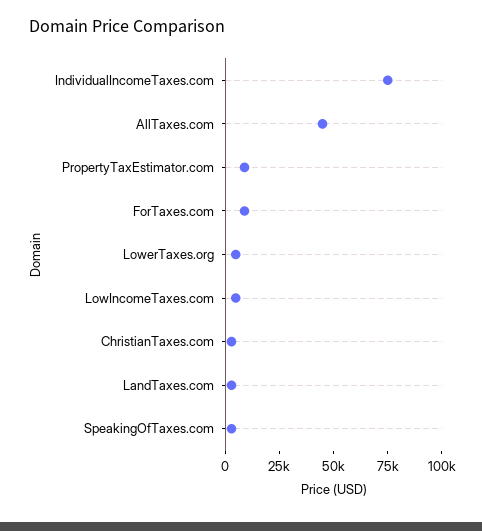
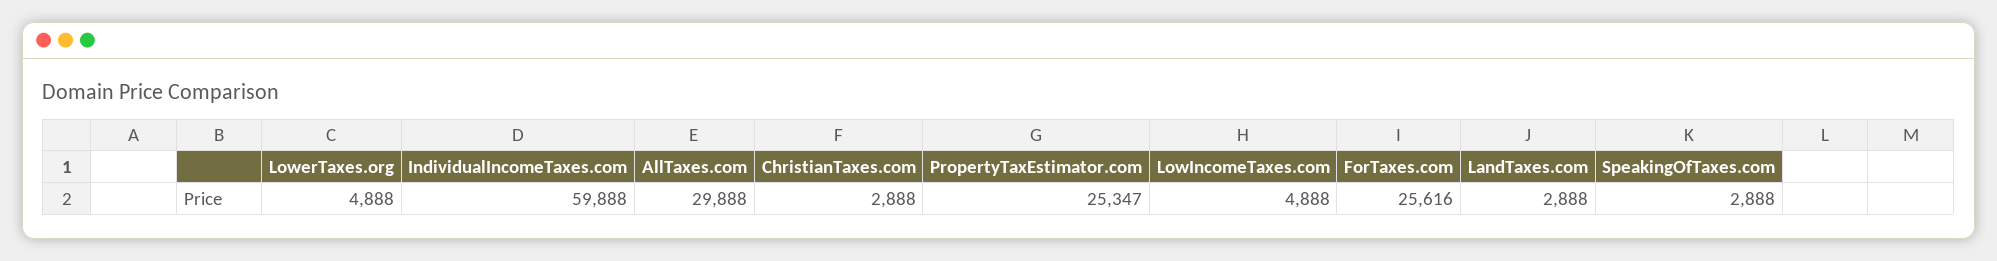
  {
-   "IndividualIncomeTaxes.com": 75000,
+   "IndividualIncomeTaxes.com": 59888,
-   "AllTaxes.com": 45000,
+   "AllTaxes.com": 29888,
-   "PropertyTaxEstimator.com": 10000,
+   "PropertyTaxEstimator.com": 25347,
-   "ForTaxes.com": 10000,
+   "ForTaxes.com": 25616,
    "LowerTaxes.org": 4888,
    "LowIncomeTaxes.com": 4888,
    "ChristianTaxes.com": 2888,
    "LandTaxes.com": 2888,
    "SpeakingOfTaxes.com": 2888
  }

